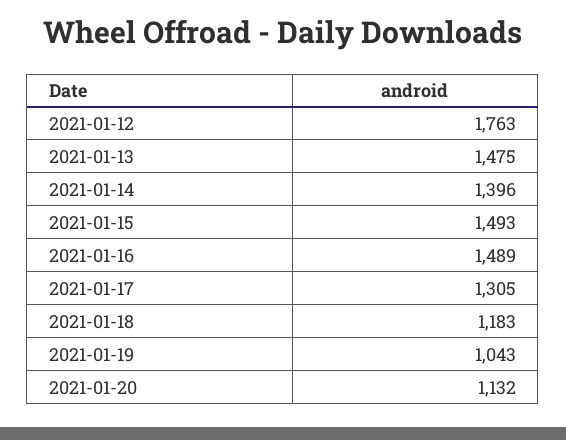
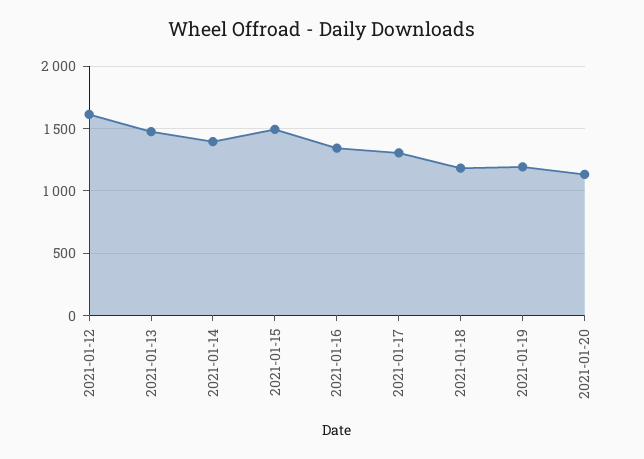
  {
-   "2021-01-12": 1763,
+   "2021-01-12": 1600,
    "2021-01-13": 1475,
    "2021-01-14": 1396,
    "2021-01-15": 1493,
-   "2021-01-16": 1489,
+   "2021-01-16": 1350,
    "2021-01-17": 1305,
    "2021-01-18": 1183,
-   "2021-01-19": 1043,
+   "2021-01-19": 1200,
    "2021-01-20": 1132
  }

